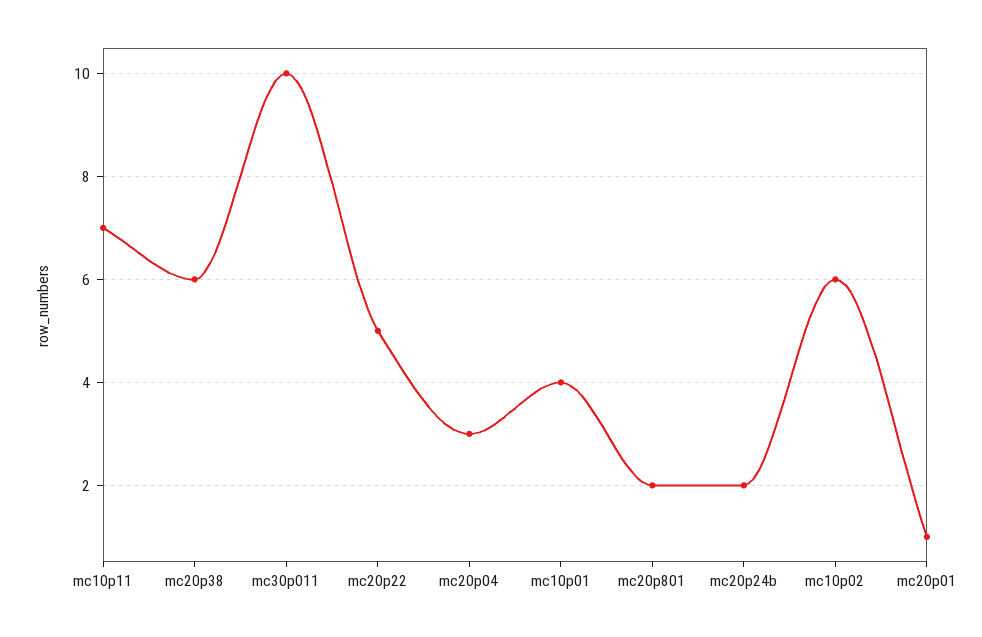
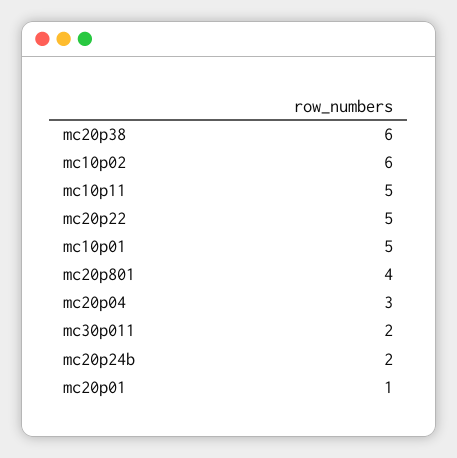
  {
-   "mc10p11": 7,
+   "mc10p11": 5,
    "mc20p38": 6,
-   "mc30p011": 10,
+   "mc30p011": 2,
    "mc20p22": 5,
    "mc20p04": 3,
-   "mc10p01": 4,
+   "mc10p01": 5,
-   "mc20p801": 2,
+   "mc20p801": 4,
    "mc20p24b": 2,
    "mc10p02": 6,
    "mc20p01": 1
  }

